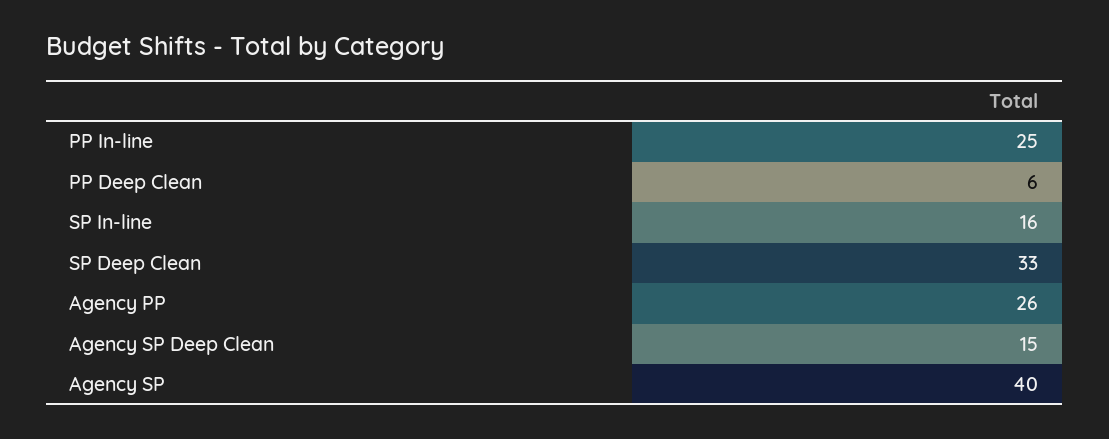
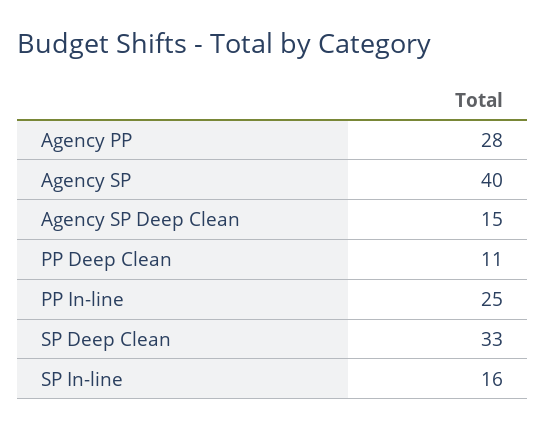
  {
    "PP In-line": 25,
-   "PP Deep Clean": 6,
+   "PP Deep Clean": 11,
    "SP In-line": 16,
    "SP Deep Clean": 33,
-   "Agency PP": 26,
+   "Agency PP": 28,
    "Agency SP Deep Clean": 15,
    "Agency SP": 40
  }

